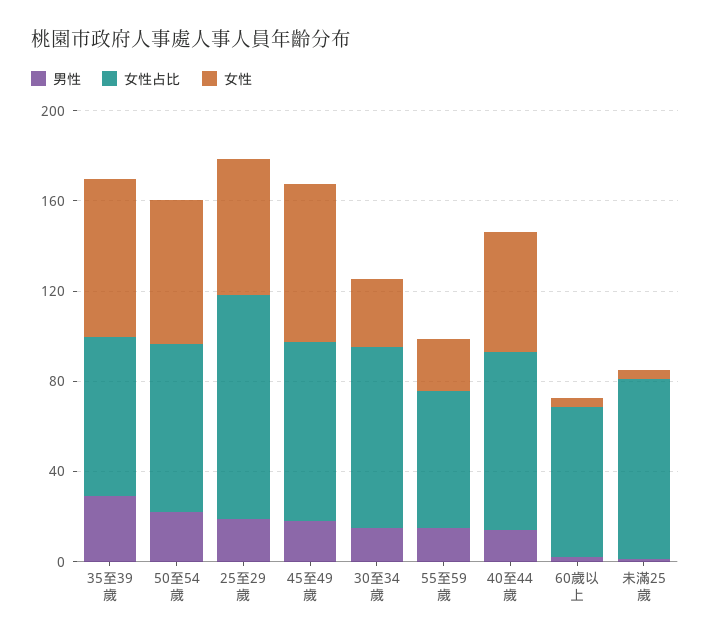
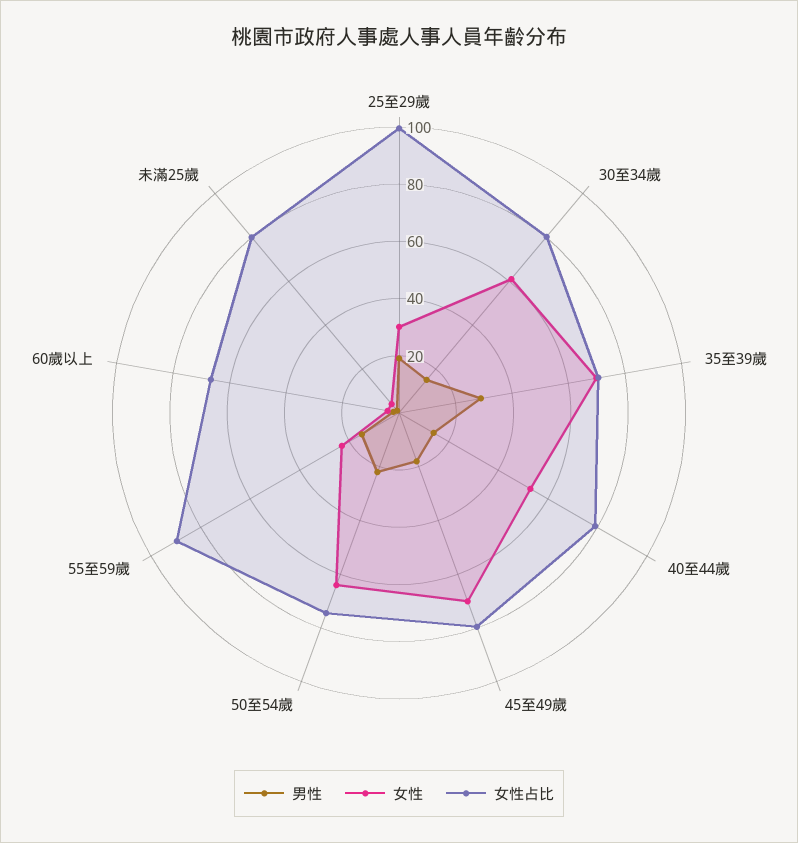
  {
    "男性": {
      "35至39歲": 30,
      "50至54歲": 20,
      "25至29歲": 20,
      "45至49歲": 20,
      "30至34歲": 15,
      "55至59歲": 15,
      "40至44歲": 15,
      "60歲以上": 0,
      "未滿25歲": 0
    },
    "女性占比": {
      "35至39歲": 70,
      "50至54歲": 75,
      "25至29歲": 100,
      "45至49歲": 80,
      "30至34歲": 80,
-     "55至59歲": 60,
+     "55至59歲": 90,
      "40至44歲": 80,
      "60歲以上": 65,
      "未滿25歲": 80
    },
    "女性": {
      "35至39歲": 70,
      "50至54歲": 65,
-     "25至29歲": 60,
+     "25至29歲": 30,
      "45至49歲": 70,
-     "30至34歲": 30,
+     "30至34歲": 60,
      "55至59歲": 25,
      "40至44歲": 55,
      "60歲以上": 5,
      "未滿25歲": 5
    }
  }

